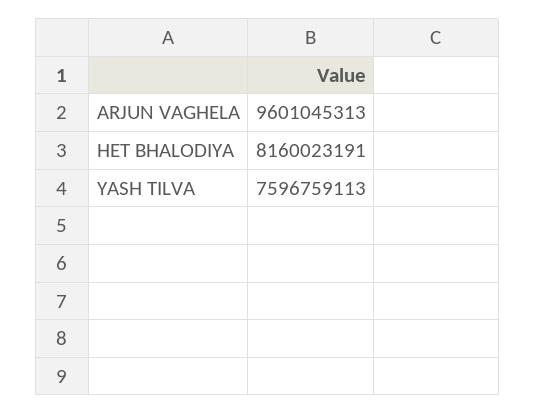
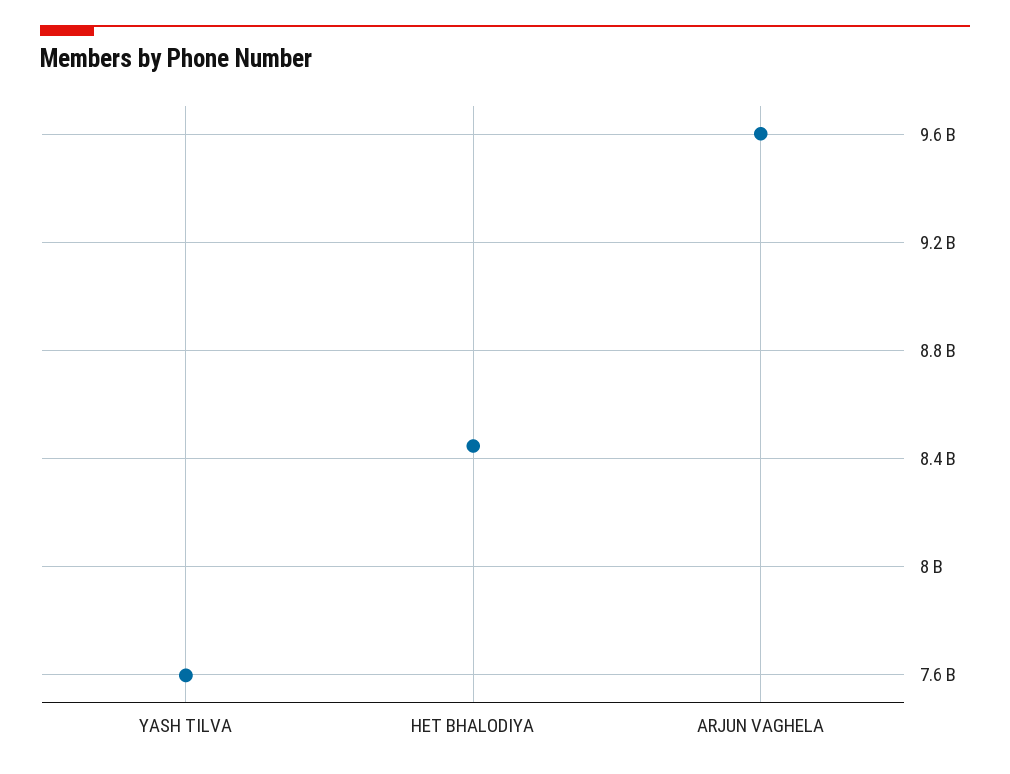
  {
    "ARJUN VAGHELA": 9601045313,
-   "HET BHALODIYA": 8160023191,
+   "HET BHALODIYA": 8450000000,
    "YASH TILVA": 7596759113
  }

